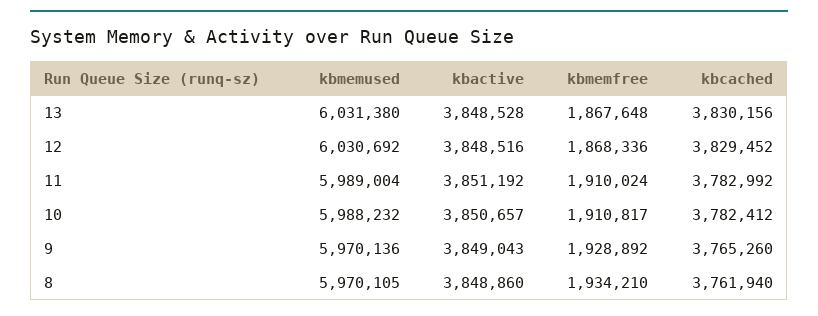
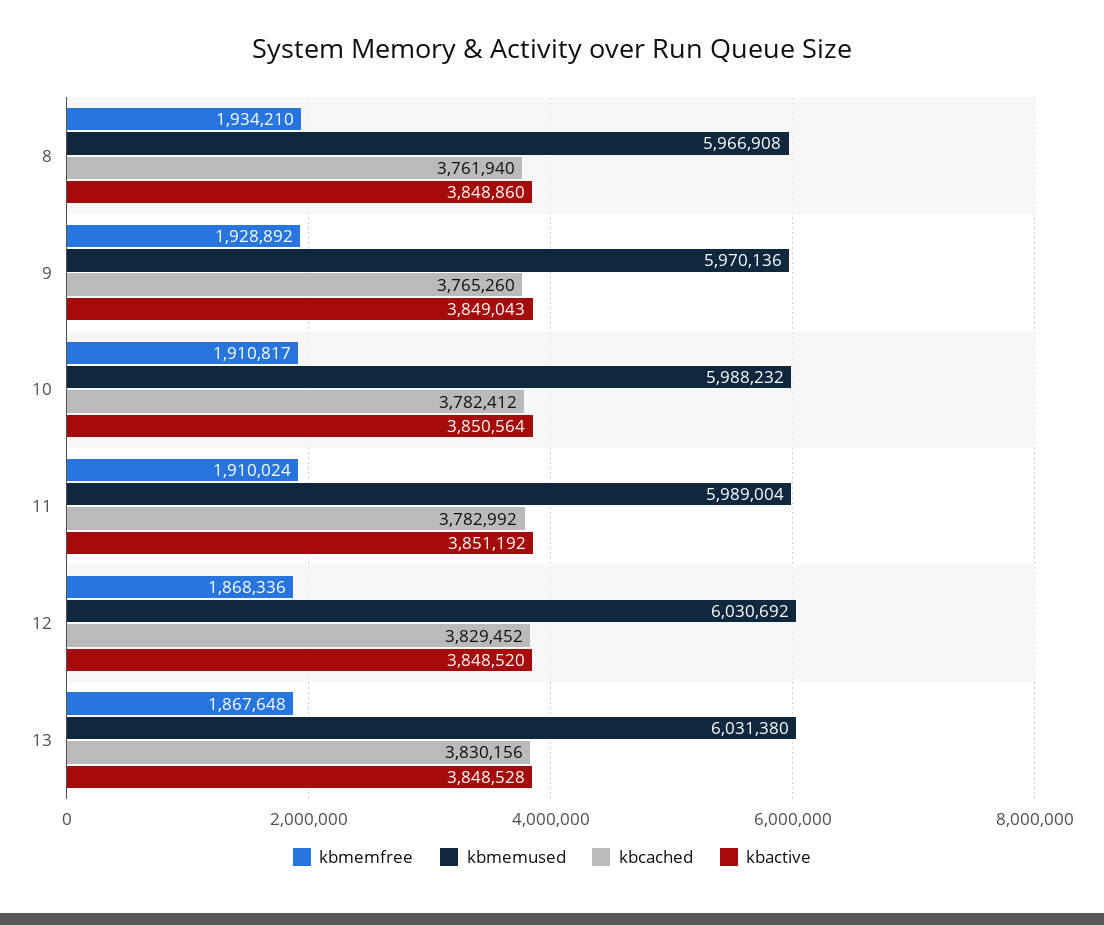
  {
    "kbmemused": {
      "13": 6031380,
      "12": 6030692,
      "11": 5989004,
      "10": 5988232,
      "9": 5970136,
-     "8": 5970105
+     "8": 5966908
    },
    "kbactive": {
      "13": 3848528,
-     "12": 3848516,
+     "12": 3848520,
      "11": 3851192,
-     "10": 3850657,
+     "10": 3850564,
      "9": 3849043,
      "8": 3848860
    },
    "kbmemfree": {
      "13": 1867648,
      "12": 1868336,
      "11": 1910024,
      "10": 1910817,
      "9": 1928892,
      "8": 1934210
    },
    "kbcached": {
      "13": 3830156,
      "12": 3829452,
      "11": 3782992,
      "10": 3782412,
      "9": 3765260,
      "8": 3761940
    }
  }

